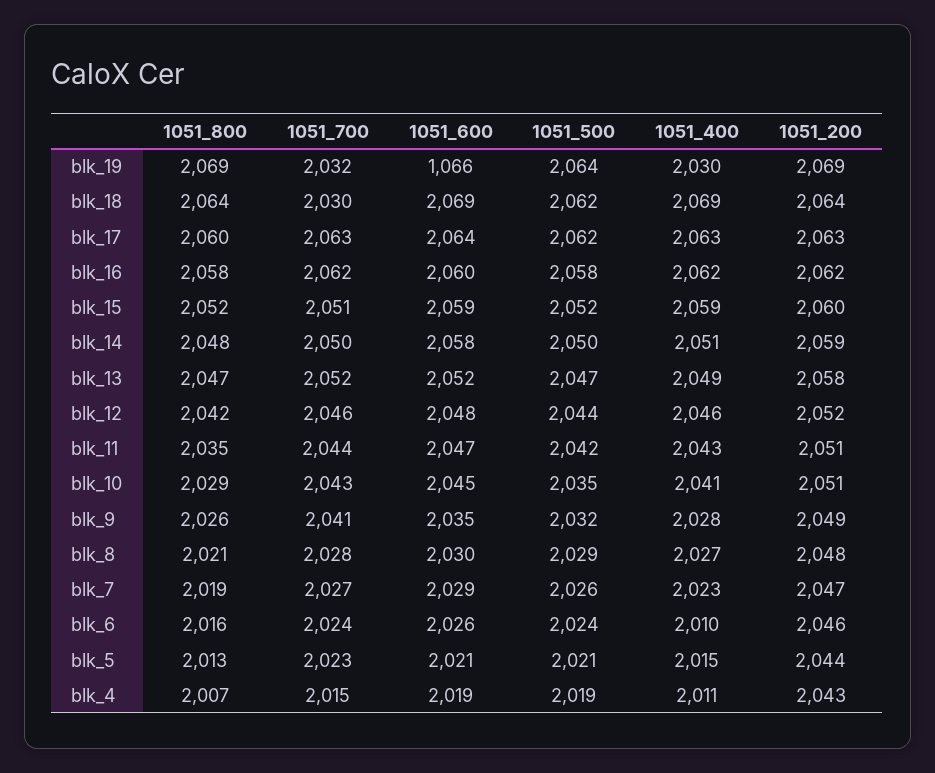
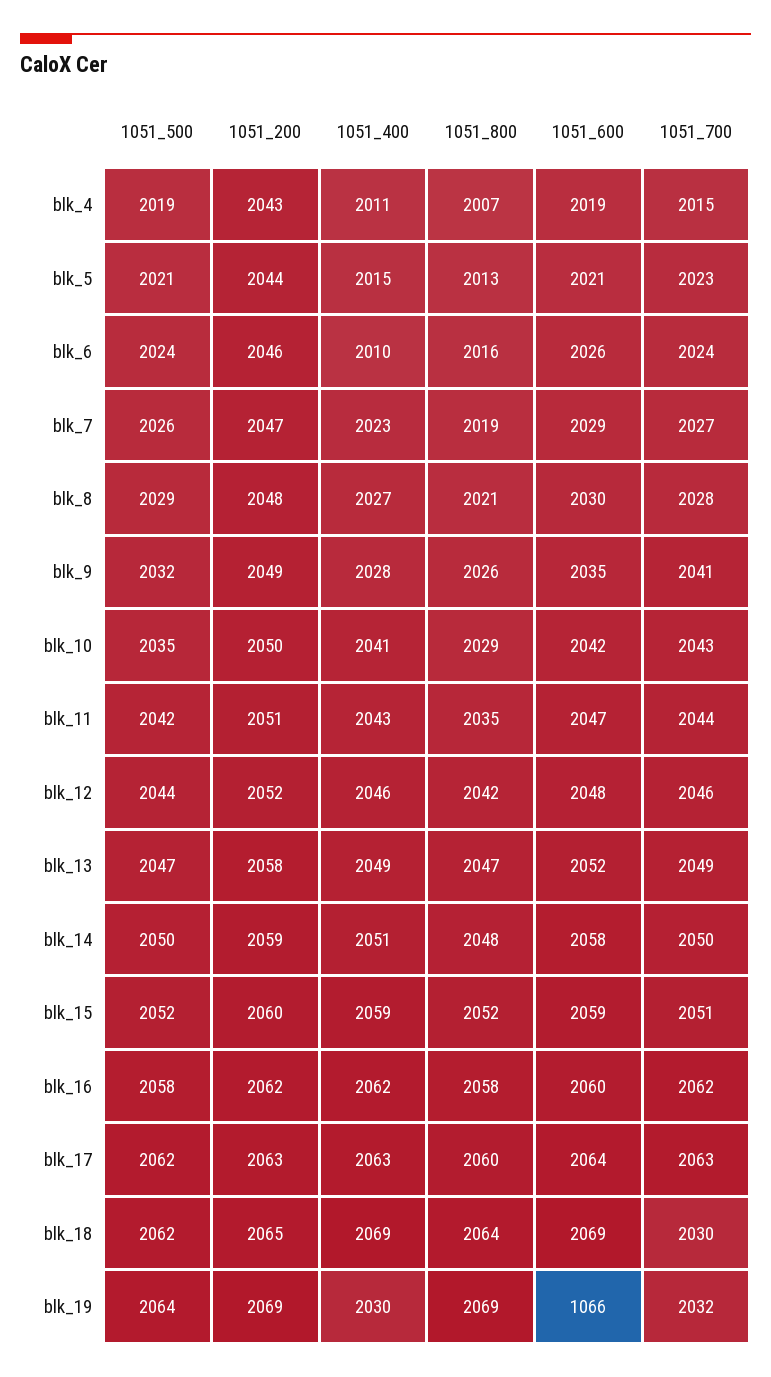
  {
    "1051_800": {
      "blk_19": 2069,
      "blk_18": 2064,
      "blk_17": 2060,
      "blk_16": 2058,
      "blk_15": 2052,
      "blk_14": 2048,
      "blk_13": 2047,
      "blk_12": 2042,
      "blk_11": 2035,
      "blk_10": 2029,
      "blk_9": 2026,
      "blk_8": 2021,
      "blk_7": 2019,
      "blk_6": 2016,
      "blk_5": 2013,
      "blk_4": 2007
    },
    "1051_700": {
      "blk_19": 2032,
      "blk_18": 2030,
      "blk_17": 2063,
      "blk_16": 2062,
      "blk_15": 2051,
      "blk_14": 2050,
-     "blk_13": 2052,
+     "blk_13": 2049,
      "blk_12": 2046,
      "blk_11": 2044,
      "blk_10": 2043,
      "blk_9": 2041,
      "blk_8": 2028,
      "blk_7": 2027,
      "blk_6": 2024,
      "blk_5": 2023,
      "blk_4": 2015
    },
    "1051_600": {
      "blk_19": 1066,
      "blk_18": 2069,
      "blk_17": 2064,
      "blk_16": 2060,
      "blk_15": 2059,
      "blk_14": 2058,
      "blk_13": 2052,
      "blk_12": 2048,
      "blk_11": 2047,
-     "blk_10": 2045,
+     "blk_10": 2042,
      "blk_9": 2035,
      "blk_8": 2030,
      "blk_7": 2029,
      "blk_6": 2026,
      "blk_5": 2021,
      "blk_4": 2019
    },
    "1051_500": {
      "blk_19": 2064,
      "blk_18": 2062,
      "blk_17": 2062,
      "blk_16": 2058,
      "blk_15": 2052,
      "blk_14": 2050,
      "blk_13": 2047,
      "blk_12": 2044,
      "blk_11": 2042,
      "blk_10": 2035,
      "blk_9": 2032,
      "blk_8": 2029,
      "blk_7": 2026,
      "blk_6": 2024,
      "blk_5": 2021,
      "blk_4": 2019
    },
    "1051_400": {
      "blk_19": 2030,
      "blk_18": 2069,
      "blk_17": 2063,
      "blk_16": 2062,
      "blk_15": 2059,
      "blk_14": 2051,
      "blk_13": 2049,
      "blk_12": 2046,
      "blk_11": 2043,
      "blk_10": 2041,
      "blk_9": 2028,
      "blk_8": 2027,
      "blk_7": 2023,
      "blk_6": 2010,
      "blk_5": 2015,
      "blk_4": 2011
    },
    "1051_200": {
      "blk_19": 2069,
-     "blk_18": 2064,
+     "blk_18": 2065,
      "blk_17": 2063,
      "blk_16": 2062,
      "blk_15": 2060,
      "blk_14": 2059,
      "blk_13": 2058,
      "blk_12": 2052,
      "blk_11": 2051,
-     "blk_10": 2051,
+     "blk_10": 2050,
      "blk_9": 2049,
      "blk_8": 2048,
      "blk_7": 2047,
      "blk_6": 2046,
      "blk_5": 2044,
      "blk_4": 2043
    }
  }

